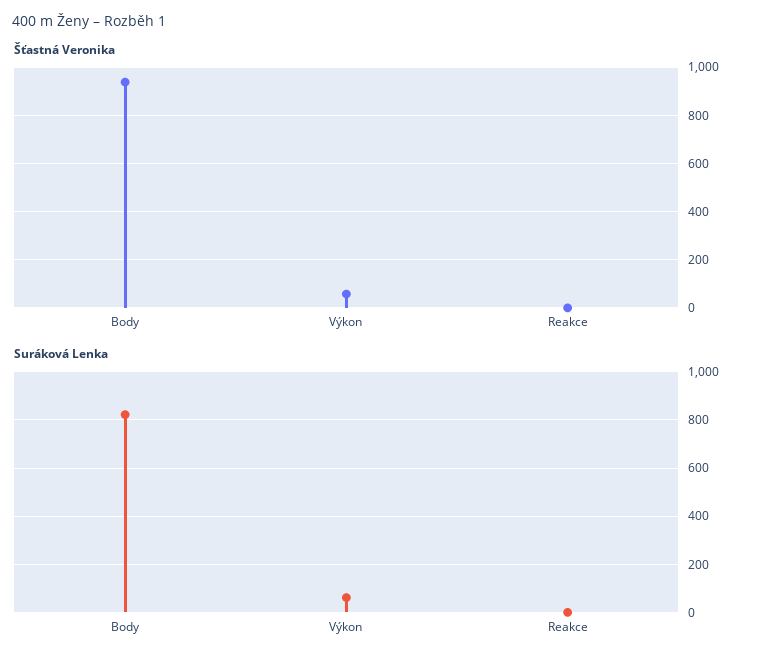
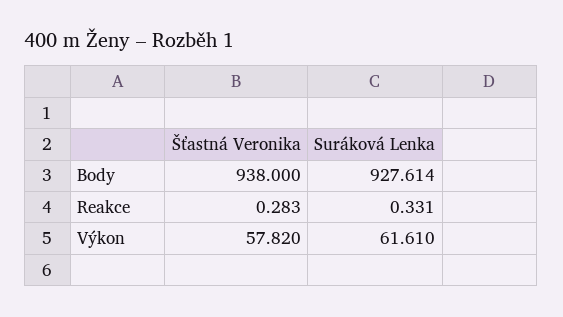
  {
    "Šťastná Veronika": {
      "Body": 938,
      "Výkon": 57.82,
      "Reakce": 0.283
    },
    "Suráková Lenka": {
-     "Body": 825,
+     "Body": 927.614,
      "Výkon": 61.61,
      "Reakce": 0.331
    }
  }

